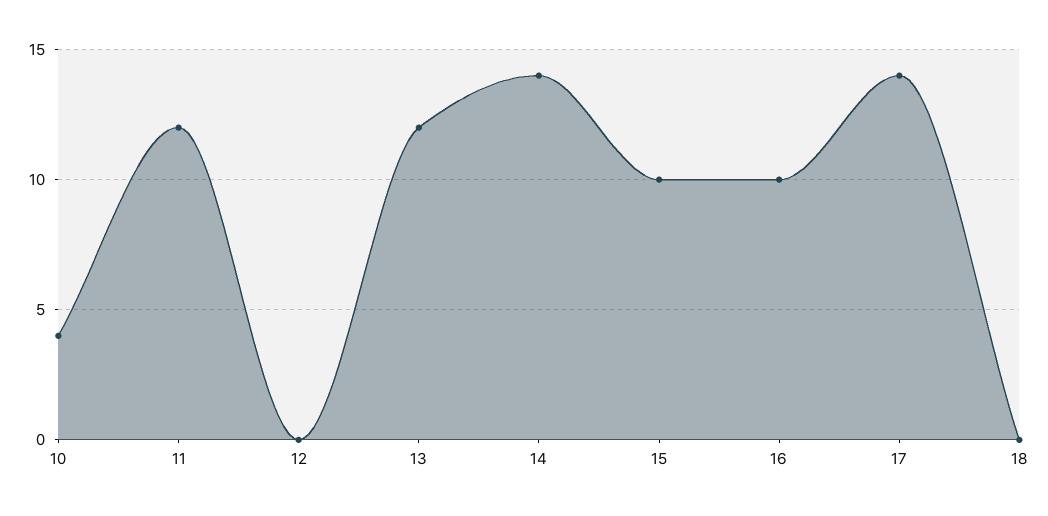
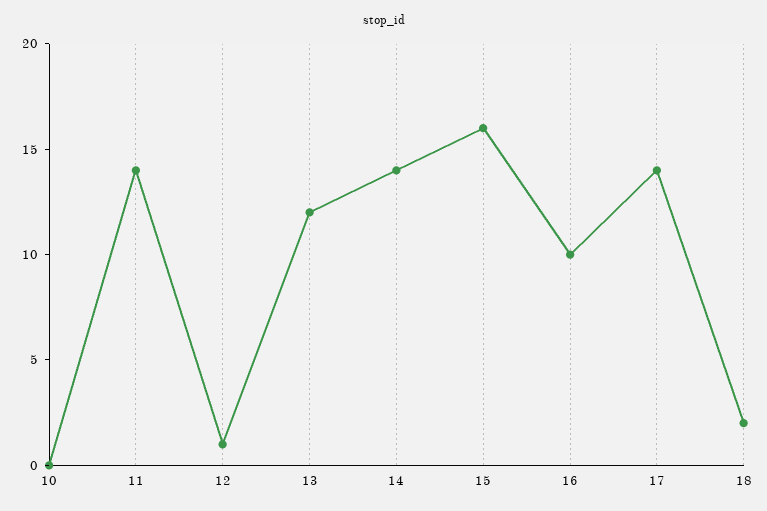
  {
-   "10": 4,
+   "10": 0,
-   "11": 12,
+   "11": 14,
-   "12": 0,
+   "12": 1,
    "13": 12,
    "14": 14,
-   "15": 10,
+   "15": 16,
    "16": 10,
    "17": 14,
-   "18": 0
+   "18": 2
  }

